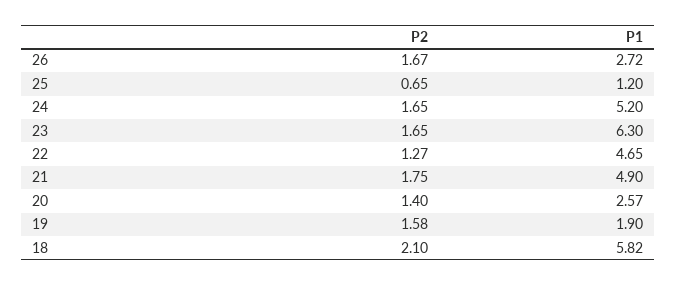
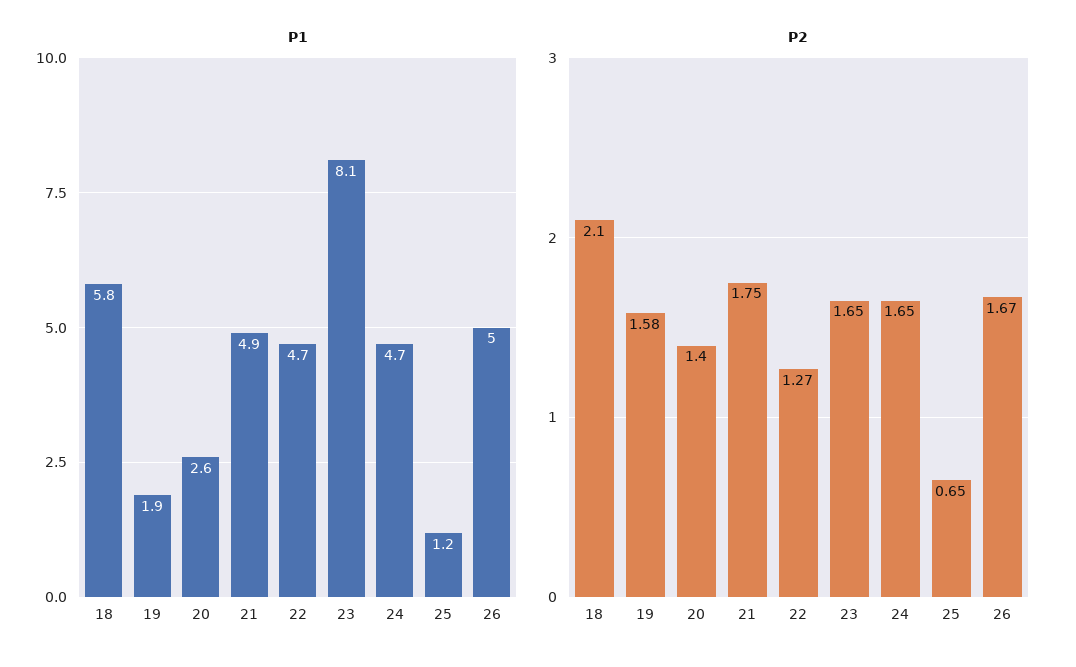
  {
    "P2": {
      "26": 1.67,
      "25": 0.65,
      "24": 1.65,
      "23": 1.65,
      "22": 1.27,
      "21": 1.75,
      "20": 1.4,
      "19": 1.58,
      "18": 2.1
    },
    "P1": {
-     "26": 2.72,
+     "26": 5,
      "25": 1.2,
-     "24": 5.2,
+     "24": 4.7,
-     "23": 6.3,
+     "23": 8.1,
      "22": 4.65,
      "21": 4.9,
      "20": 2.57,
      "19": 1.9,
      "18": 5.82
    }
  }

